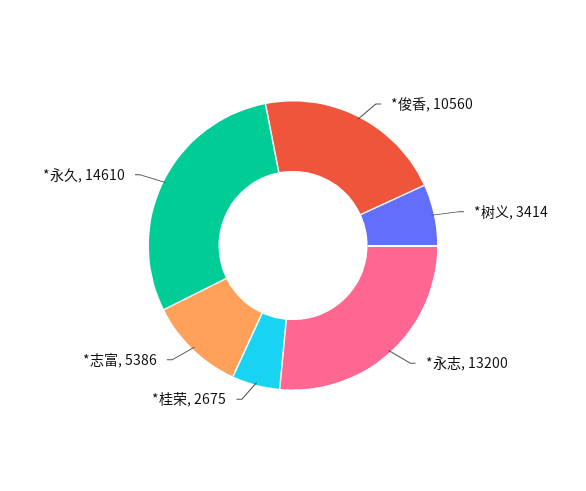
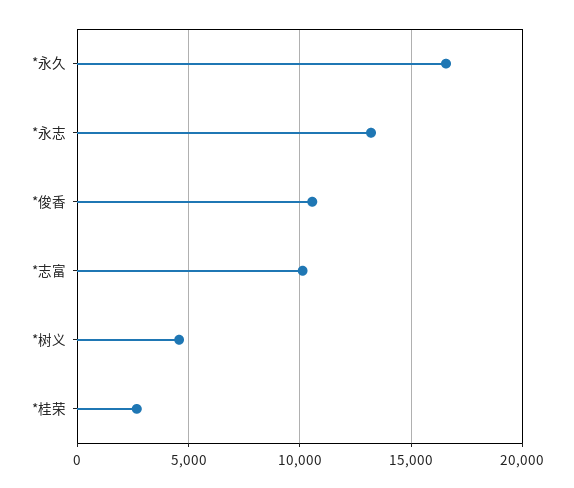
  {
    "*俊香": 10560,
-   "*树义": 3414,
+   "*树义": 4500,
    "*永志": 13200,
    "*桂荣": 2675,
-   "*志富": 5386,
+   "*志富": 10000,
-   "*永久": 14610
+   "*永久": 16500
  }

